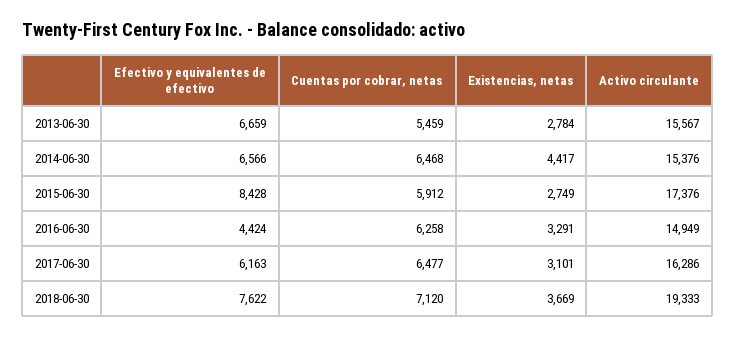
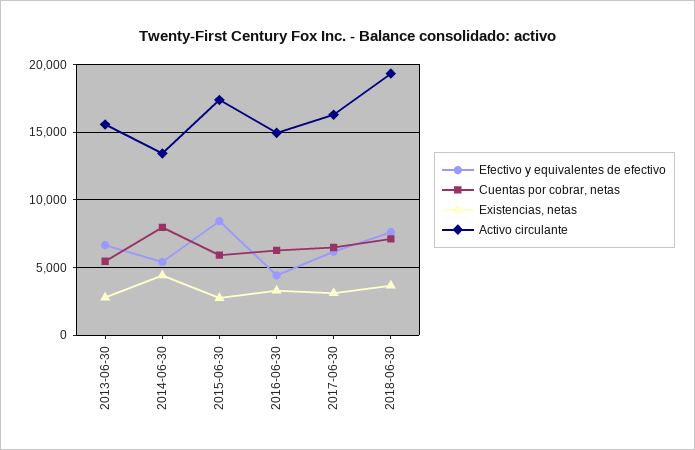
  {
    "Efectivo y equivalentes de efectivo": {
      "2013-06-30": 6659,
-     "2014-06-30": 6566,
+     "2014-06-30": 5500,
      "2015-06-30": 8428,
      "2016-06-30": 4424,
      "2017-06-30": 6163,
      "2018-06-30": 7622
    },
    "Cuentas por cobrar, netas": {
      "2013-06-30": 5459,
-     "2014-06-30": 6468,
+     "2014-06-30": 8000,
      "2015-06-30": 5912,
      "2016-06-30": 6258,
      "2017-06-30": 6477,
      "2018-06-30": 7120
    },
    "Existencias, netas": {
      "2013-06-30": 2784,
      "2014-06-30": 4417,
      "2015-06-30": 2749,
      "2016-06-30": 3291,
      "2017-06-30": 3101,
      "2018-06-30": 3669
    },
    "Activo circulante": {
      "2013-06-30": 15567,
-     "2014-06-30": 15376,
+     "2014-06-30": 13500,
      "2015-06-30": 17376,
      "2016-06-30": 14949,
      "2017-06-30": 16286,
      "2018-06-30": 19333
    }
  }

